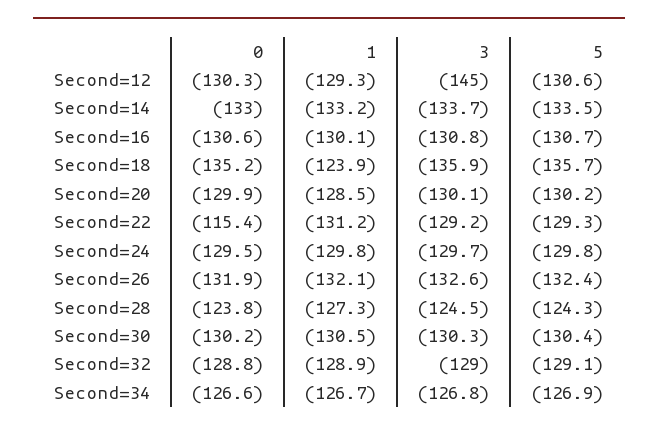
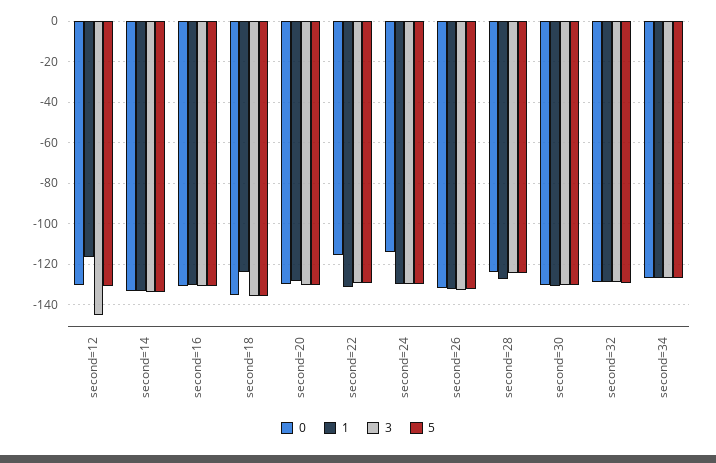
  {
    "0": {
      "Second=12": -130.3,
      "Second=14": -133,
      "Second=16": -130.6,
      "Second=18": -135.2,
      "Second=20": -129.9,
      "Second=22": -115.4,
-     "Second=24": -129.5,
+     "Second=24": -115,
      "Second=26": -131.9,
      "Second=28": -123.8,
      "Second=30": -130.2,
      "Second=32": -128.8,
      "Second=34": -126.6
    },
    "1": {
-     "Second=12": -129.3,
+     "Second=12": -115,
      "Second=14": -133.2,
      "Second=16": -130.1,
      "Second=18": -123.9,
      "Second=20": -128.5,
      "Second=22": -131.2,
      "Second=24": -129.8,
      "Second=26": -132.1,
      "Second=28": -127.3,
      "Second=30": -130.5,
      "Second=32": -128.9,
      "Second=34": -126.7
    },
    "3": {
      "Second=12": -145,
      "Second=14": -133.7,
      "Second=16": -130.8,
      "Second=18": -135.9,
      "Second=20": -130.1,
      "Second=22": -129.2,
      "Second=24": -129.7,
      "Second=26": -132.6,
      "Second=28": -124.5,
      "Second=30": -130.3,
      "Second=32": -129,
      "Second=34": -126.8
    },
    "5": {
      "Second=12": -130.6,
      "Second=14": -133.5,
      "Second=16": -130.7,
      "Second=18": -135.7,
      "Second=20": -130.2,
      "Second=22": -129.3,
      "Second=24": -129.8,
      "Second=26": -132.4,
      "Second=28": -124.3,
      "Second=30": -130.4,
      "Second=32": -129.1,
      "Second=34": -126.9
    }
  }

